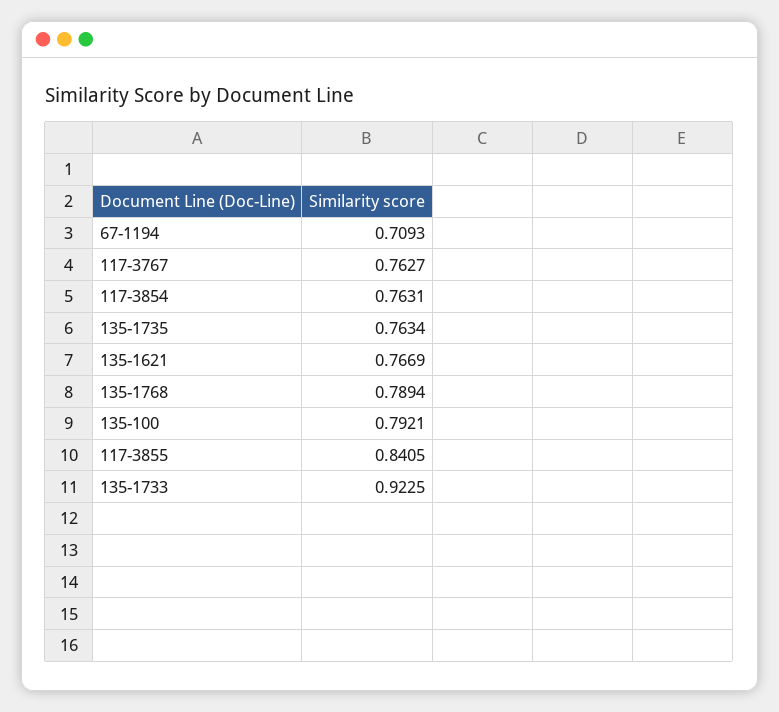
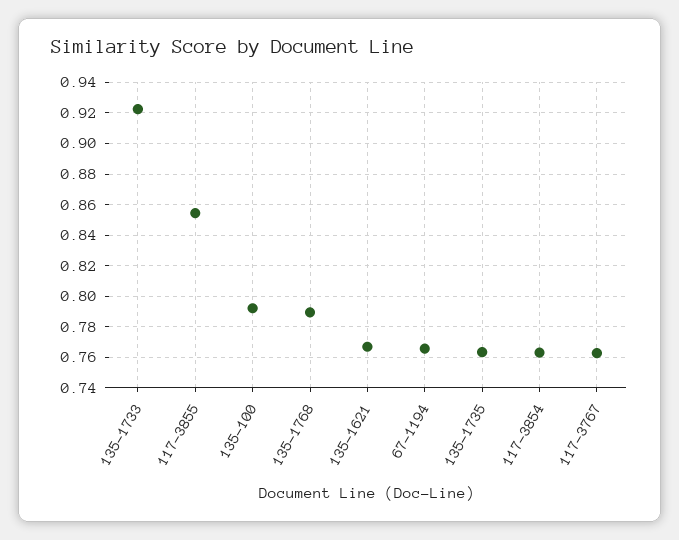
  {
-   "67-1194": 0.7093,
+   "67-1194": 0.765,
    "117-3767": 0.7627,
    "117-3854": 0.7631,
    "135-1735": 0.7634,
    "135-1621": 0.7669,
    "135-1768": 0.7894,
    "135-100": 0.7921,
-   "117-3855": 0.8405,
+   "117-3855": 0.855,
    "135-1733": 0.9225
  }

